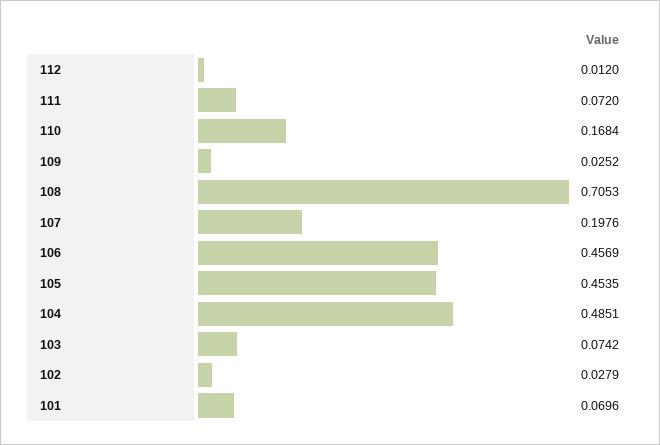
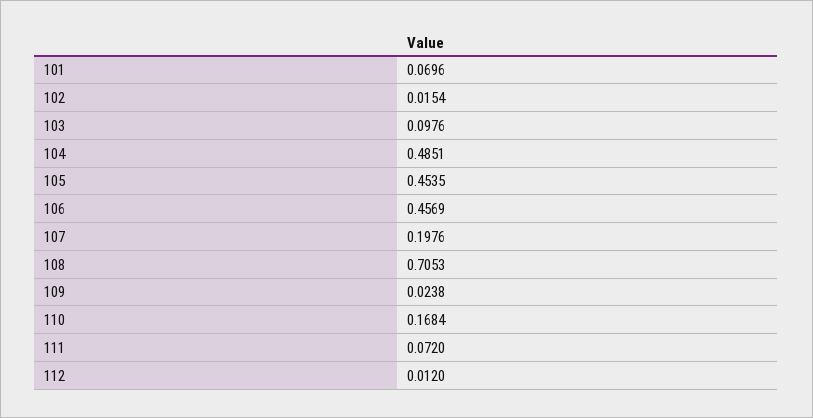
  {
    "112": 0.012,
    "111": 0.072,
    "110": 0.1684,
-   "109": 0.0252,
+   "109": 0.0238,
    "108": 0.7053,
    "107": 0.1976,
    "106": 0.4569,
    "105": 0.4535,
    "104": 0.4851,
-   "103": 0.0742,
+   "103": 0.0976,
-   "102": 0.0279,
+   "102": 0.0154,
    "101": 0.0696
  }

